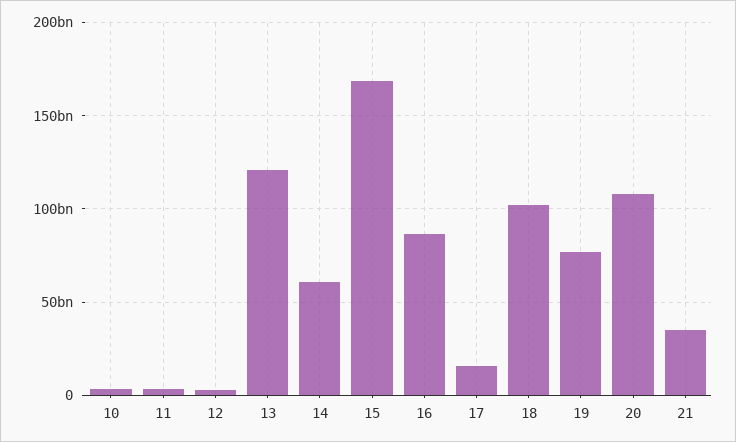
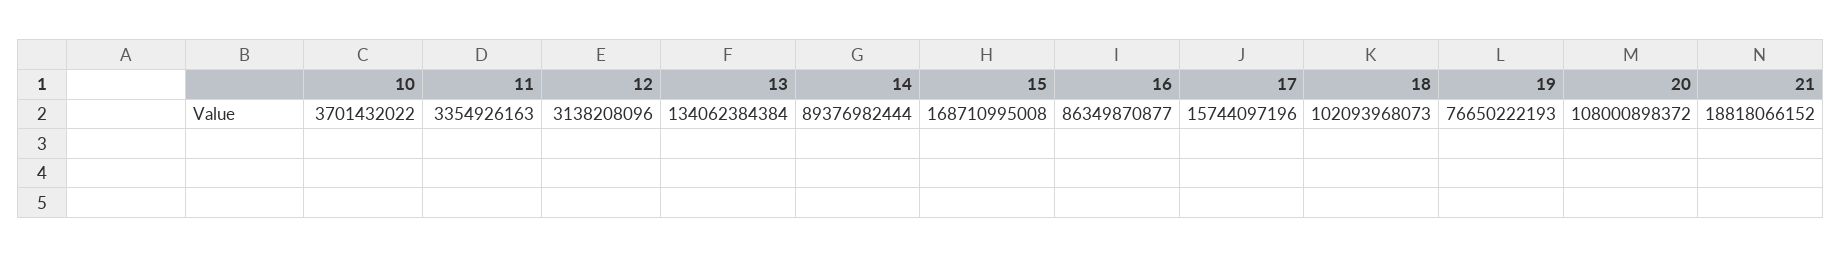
  {
    "10": 3701432022,
    "11": 3354926163,
    "12": 3138208096,
-   "13": 120000000000,
+   "13": 134062384384,
-   "14": 60000000000,
+   "14": 89376982444,
    "15": 168710995008,
    "16": 86349870877,
    "17": 15744097196,
    "18": 102093968073,
    "19": 76650222193,
    "20": 108000898372,
-   "21": 35000000000
+   "21": 18818066152
  }

